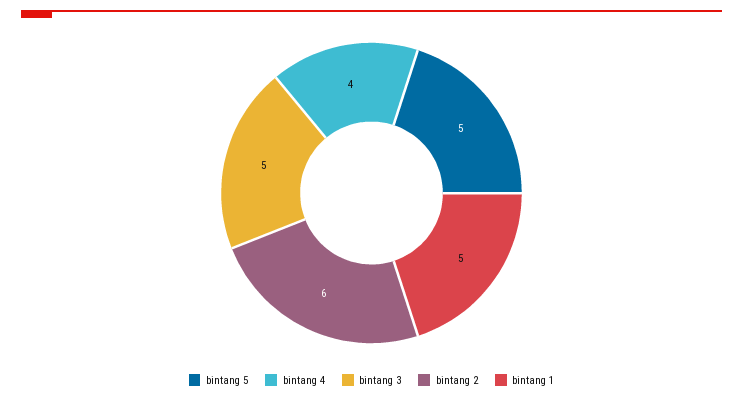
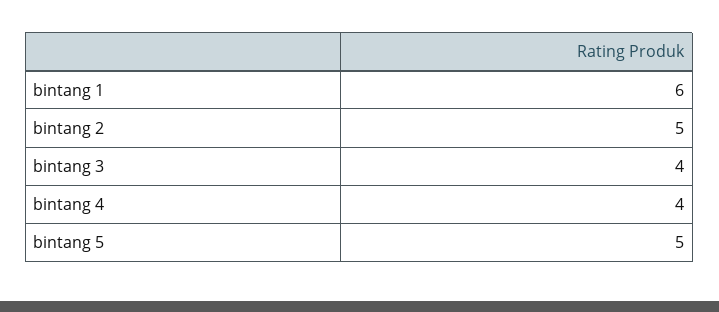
  {
    "bintang 5": 5,
    "bintang 4": 4,
-   "bintang 3": 5,
+   "bintang 3": 4,
-   "bintang 2": 6,
+   "bintang 2": 5,
-   "bintang 1": 5
+   "bintang 1": 6
  }

